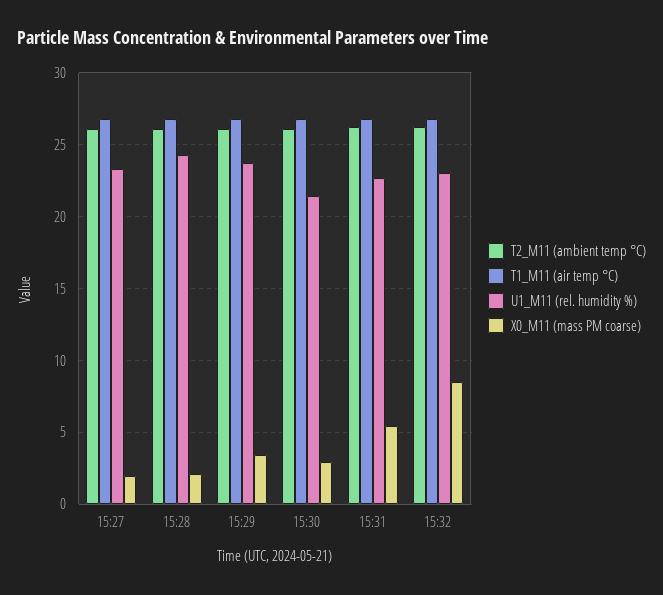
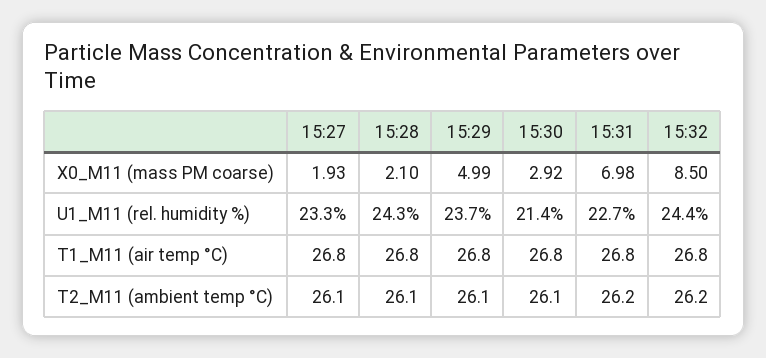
  {
    "T2_M11 (ambient temp °C)": {
      "15:27": 26.1,
      "15:28": 26.1,
      "15:29": 26.1,
      "15:30": 26.1,
      "15:31": 26.2,
      "15:32": 26.2
    },
    "T1_M11 (air temp °C)": {
      "15:27": 26.8,
      "15:28": 26.8,
      "15:29": 26.8,
      "15:30": 26.8,
      "15:31": 26.8,
      "15:32": 26.8
    },
    "U1_M11 (rel. humidity %)": {
      "15:27": 23.3,
      "15:28": 24.3,
      "15:29": 23.7,
      "15:30": 21.4,
      "15:31": 22.7,
-     "15:32": 23
+     "15:32": 24.4
    },
    "X0_M11 (mass PM coarse)": {
      "15:27": 1.93,
      "15:28": 2.1,
-     "15:29": 3.5,
+     "15:29": 4.99,
      "15:30": 2.92,
-     "15:31": 5.5,
+     "15:31": 6.98,
      "15:32": 8.5
    }
  }

